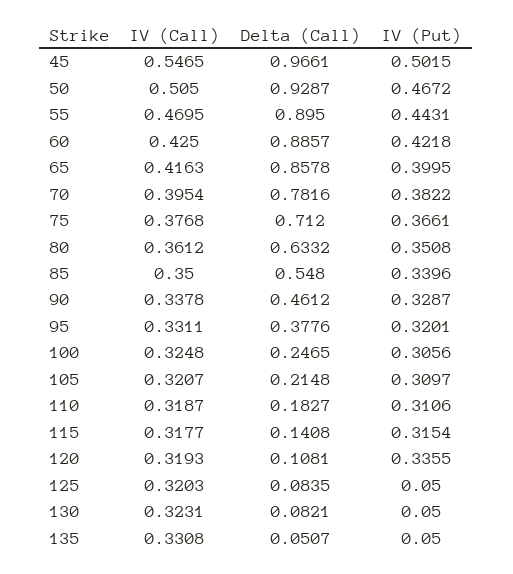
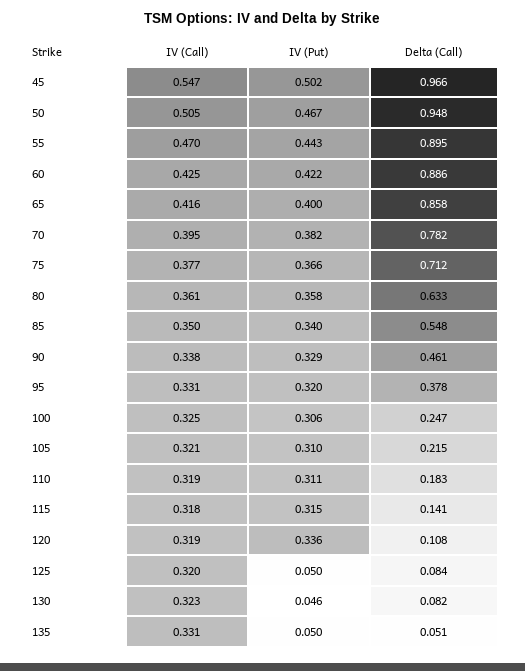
  {
    "IV (Call)": {
      "45": 0.5465,
      "50": 0.505,
      "55": 0.4695,
      "60": 0.425,
      "65": 0.4163,
      "70": 0.3954,
      "75": 0.3768,
      "80": 0.3612,
      "85": 0.35,
      "90": 0.3378,
      "95": 0.3311,
      "100": 0.3248,
      "105": 0.3207,
      "110": 0.3187,
      "115": 0.3177,
      "120": 0.3193,
      "125": 0.3203,
      "130": 0.3231,
      "135": 0.3308
    },
    "Delta (Call)": {
      "45": 0.9661,
-     "50": 0.9287,
+     "50": 0.948,
      "55": 0.895,
      "60": 0.8857,
      "65": 0.8578,
      "70": 0.7816,
      "75": 0.712,
      "80": 0.6332,
      "85": 0.548,
      "90": 0.4612,
      "95": 0.3776,
      "100": 0.2465,
      "105": 0.2148,
      "110": 0.1827,
      "115": 0.1408,
      "120": 0.1081,
      "125": 0.0835,
      "130": 0.0821,
      "135": 0.0507
    },
    "IV (Put)": {
      "45": 0.5015,
      "50": 0.4672,
      "55": 0.4431,
      "60": 0.4218,
      "65": 0.3995,
      "70": 0.3822,
      "75": 0.3661,
-     "80": 0.3508,
+     "80": 0.358,
      "85": 0.3396,
      "90": 0.3287,
      "95": 0.3201,
      "100": 0.3056,
      "105": 0.3097,
      "110": 0.3106,
      "115": 0.3154,
      "120": 0.3355,
      "125": 0.05,
-     "130": 0.05,
+     "130": 0.046,
      "135": 0.05
    }
  }

